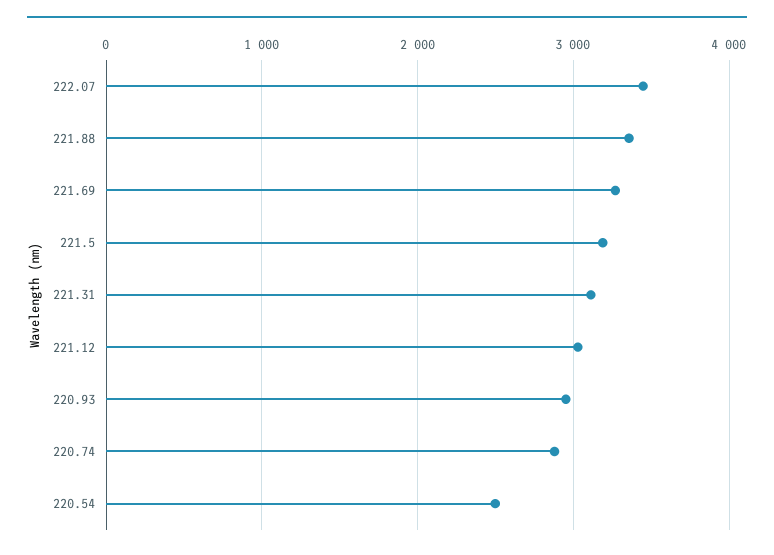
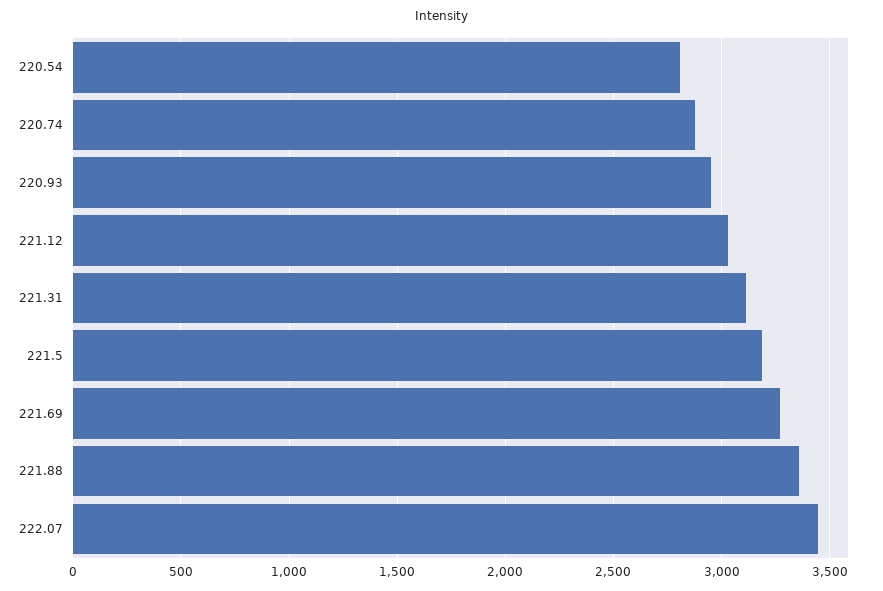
  {
    "222.07": 3450,
    "221.88": 3350,
    "221.69": 3250,
    "221.5": 3200,
    "221.31": 3100,
    "221.12": 3050,
    "220.93": 2950,
    "220.74": 2900,
-   "220.54": 2500
+   "220.54": 2800
  }

